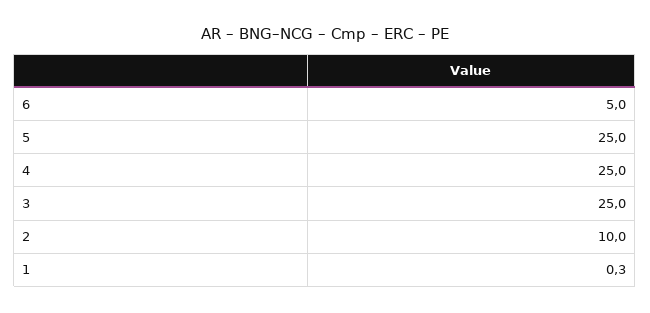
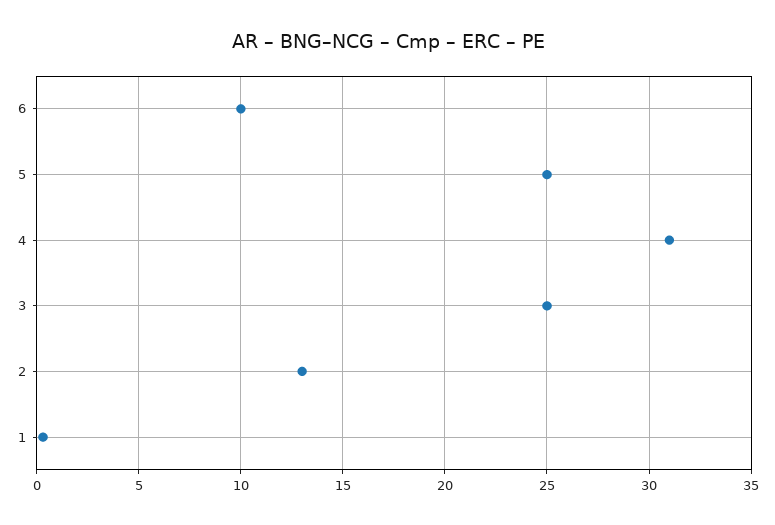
  {
-   "6": 5,
+   "6": 10,
    "5": 25,
-   "4": 25,
+   "4": 31,
    "3": 25,
-   "2": 10,
+   "2": 13,
    "1": 0.3
  }

